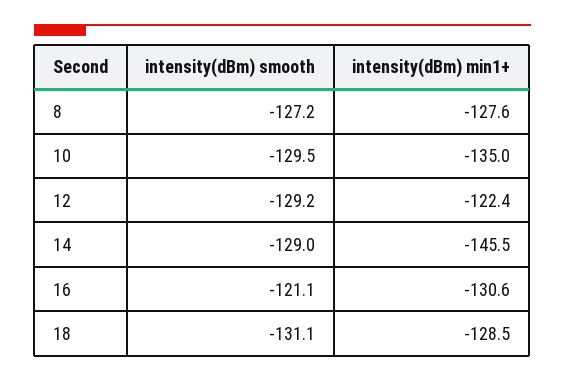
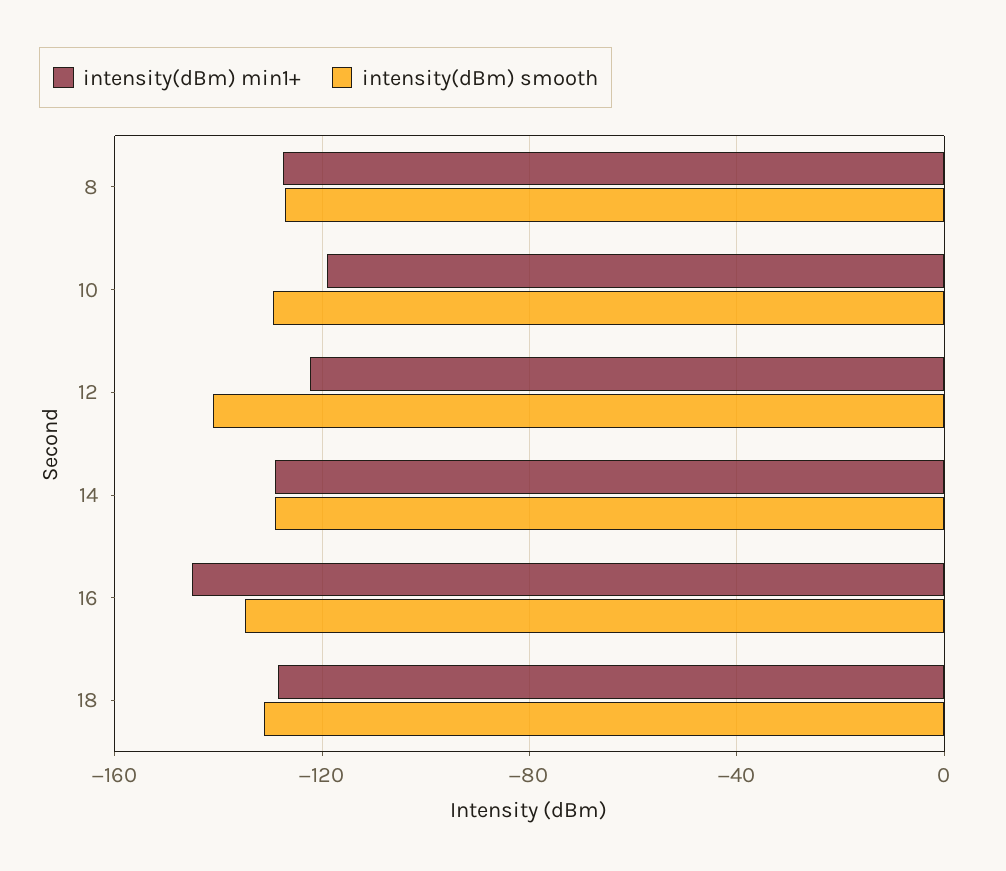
  {
    "intensity(dBm) smooth": {
      "8": -127.2,
      "10": -129.5,
-     "12": -129.2,
+     "12": -140,
      "14": -129,
-     "16": -121.1,
+     "16": -135,
      "18": -131.1
    },
    "intensity(dBm) min1+": {
      "8": -127.6,
-     "10": -135,
+     "10": -120,
      "12": -122.4,
-     "14": -145.5,
+     "14": -130,
-     "16": -130.6,
+     "16": -145,
      "18": -128.5
    }
  }

